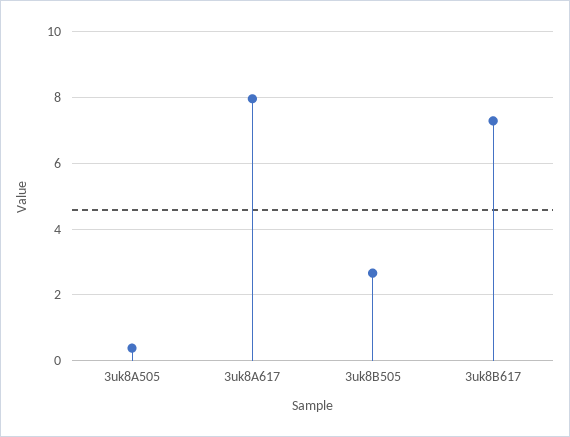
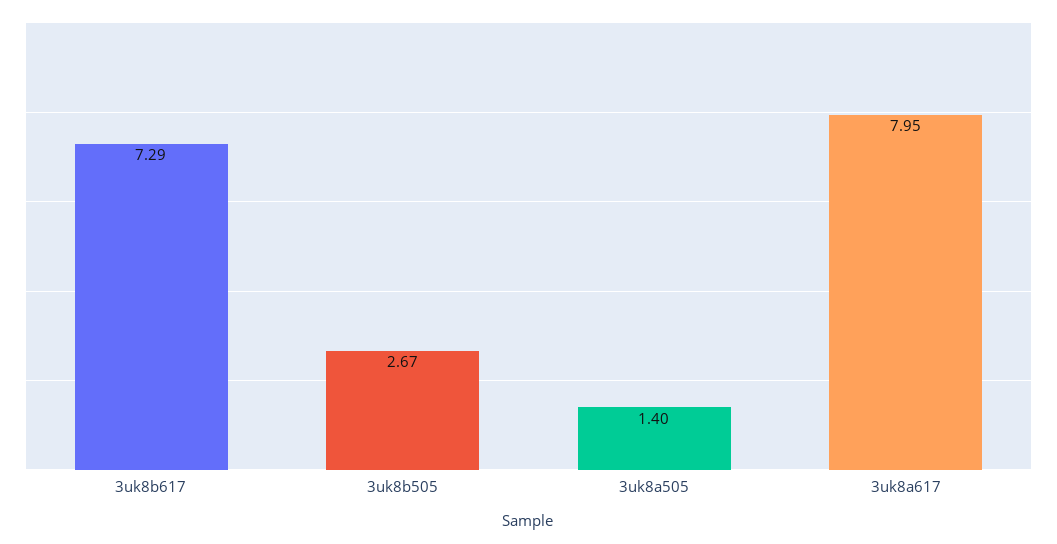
  {
-   "3uk8A505": 0.4,
+   "3uk8A505": 1.4,
    "3uk8A617": 7.95,
    "3uk8B505": 2.67,
    "3uk8B617": 7.29
  }

